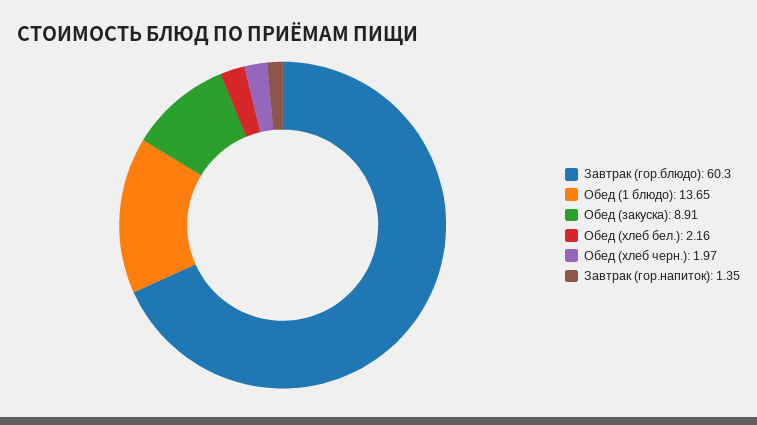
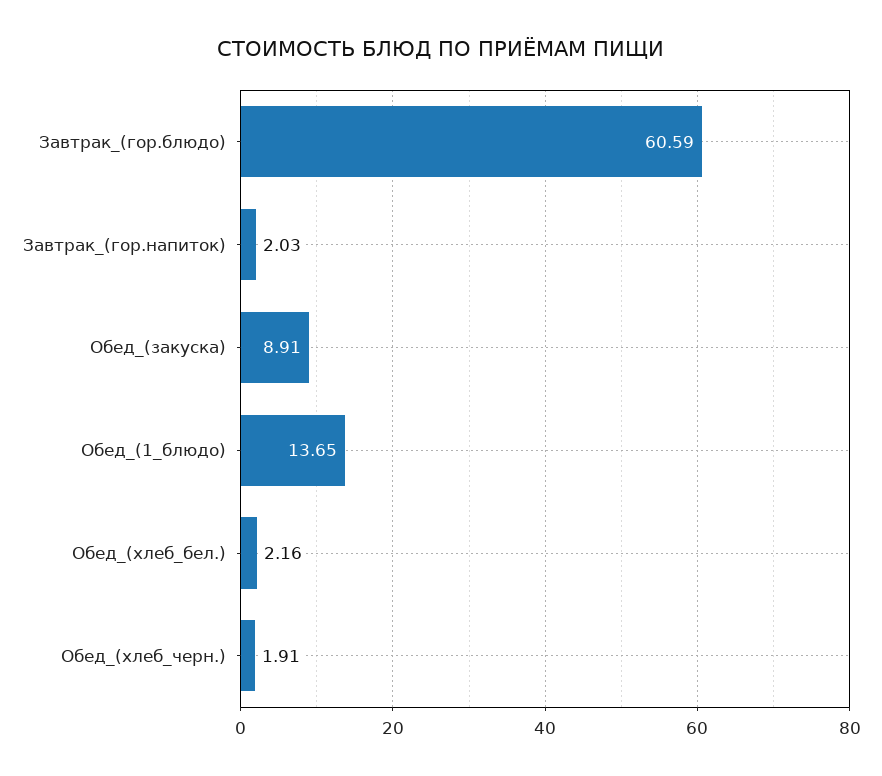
  {
-   "Завтрак (гор.блюдо)": 60.3,
+   "Завтрак (гор.блюдо)": 60.59,
    "Обед (1 блюдо)": 13.65,
    "Обед (закуска)": 8.91,
    "Обед (хлеб бел.)": 2.16,
-   "Обед (хлеб черн.)": 1.97,
+   "Обед (хлеб черн.)": 1.91,
-   "Завтрак (гор.напиток)": 1.35
+   "Завтрак (гор.напиток)": 2.03
  }

